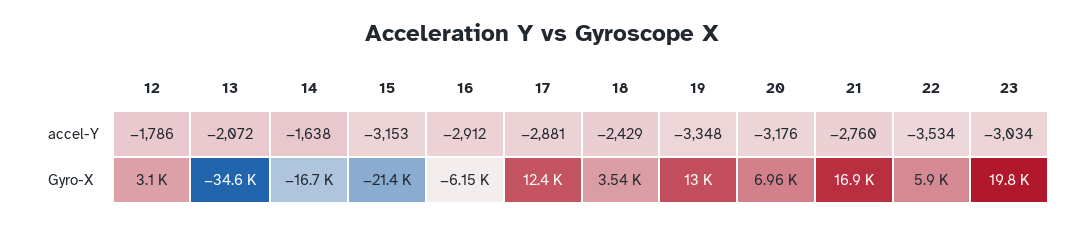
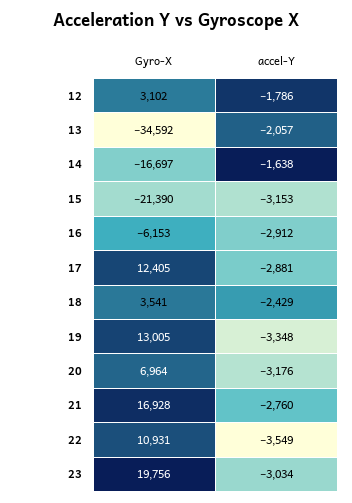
  {
    "12": {
      "accel-Y": -1786,
      "Gyro-X": 3102
    },
    "13": {
-     "accel-Y": -2072,
+     "accel-Y": -2057,
      "Gyro-X": -34592
    },
    "14": {
      "accel-Y": -1638,
      "Gyro-X": -16697
    },
    "15": {
      "accel-Y": -3153,
      "Gyro-X": -21390
    },
    "16": {
      "accel-Y": -2912,
      "Gyro-X": -6153
    },
    "17": {
      "accel-Y": -2881,
      "Gyro-X": 12405
    },
    "18": {
      "accel-Y": -2429,
      "Gyro-X": 3541
    },
    "19": {
      "accel-Y": -3348,
      "Gyro-X": 13005
    },
    "20": {
      "accel-Y": -3176,
      "Gyro-X": 6964
    },
    "21": {
      "accel-Y": -2760,
      "Gyro-X": 16928
    },
    "22": {
-     "accel-Y": -3534,
+     "accel-Y": -3549,
-     "Gyro-X": 5900
+     "Gyro-X": 10931
    },
    "23": {
      "accel-Y": -3034,
      "Gyro-X": 19756
    }
  }

